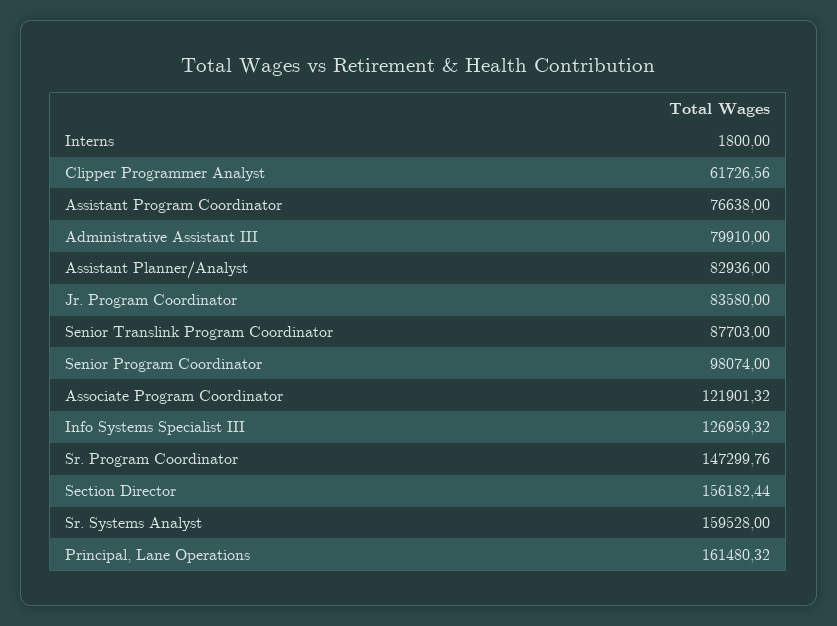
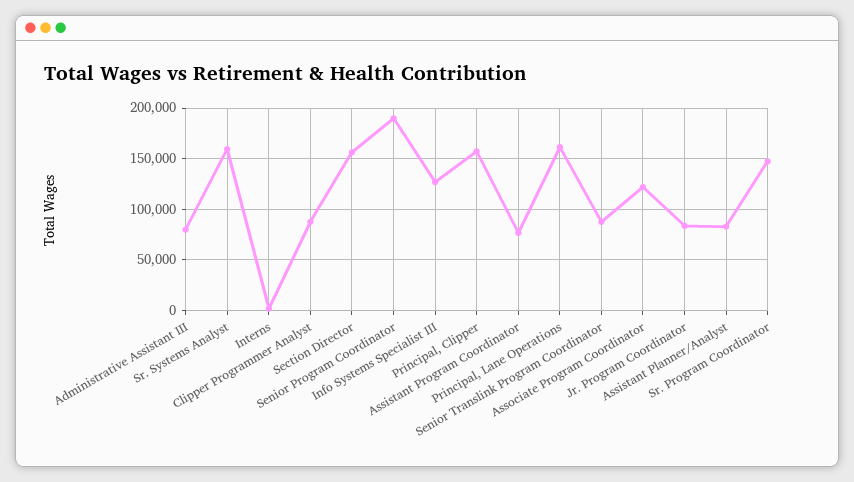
  {
    "Interns": 1800,
-   "Clipper Programmer Analyst": 61726.56,
+   "Clipper Programmer Analyst": 90000,
    "Assistant Program Coordinator": 76638,
    "Administrative Assistant III": 79910,
    "Assistant Planner/Analyst": 82936,
    "Jr. Program Coordinator": 83580,
    "Senior Translink Program Coordinator": 87703,
-   "Senior Program Coordinator": 98074,
+   "Senior Program Coordinator": 190000,
    "Associate Program Coordinator": 121901.32,
    "Info Systems Specialist III": 126959.32,
    "Sr. Program Coordinator": 147299.76,
    "Section Director": 156182.44,
    "Sr. Systems Analyst": 159528,
-   "Principal, Lane Operations": 161480.32
+   "Principal, Lane Operations": 161480.32,
+   "Principal, Clipper": 160000
  }

